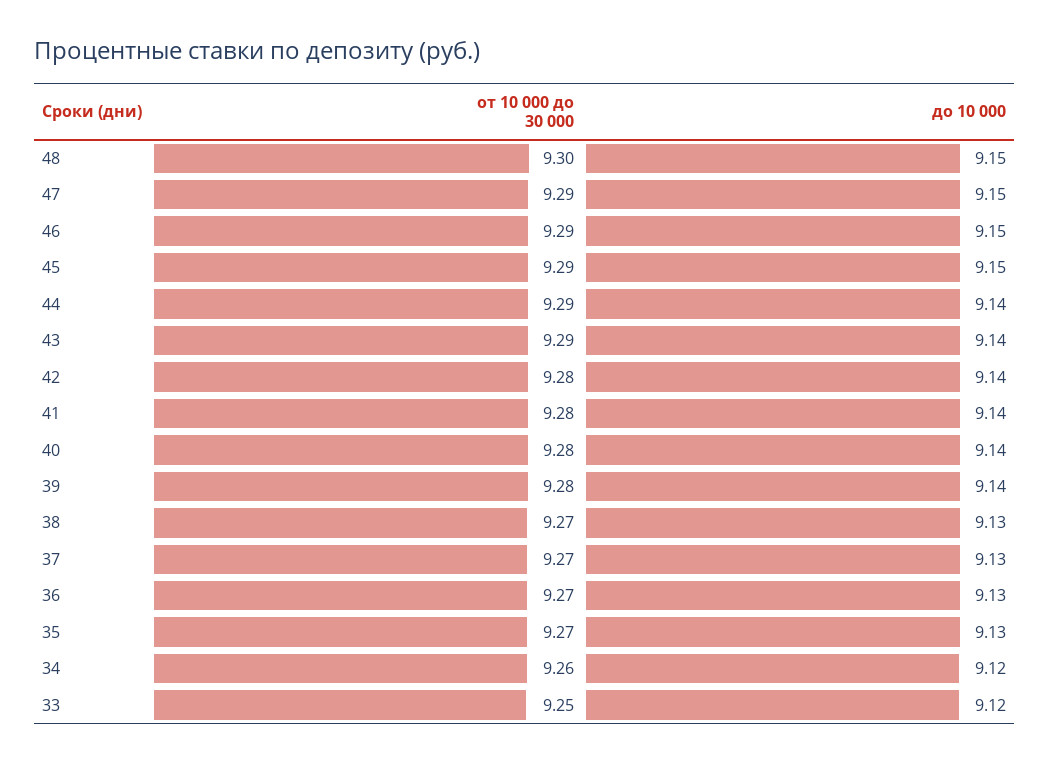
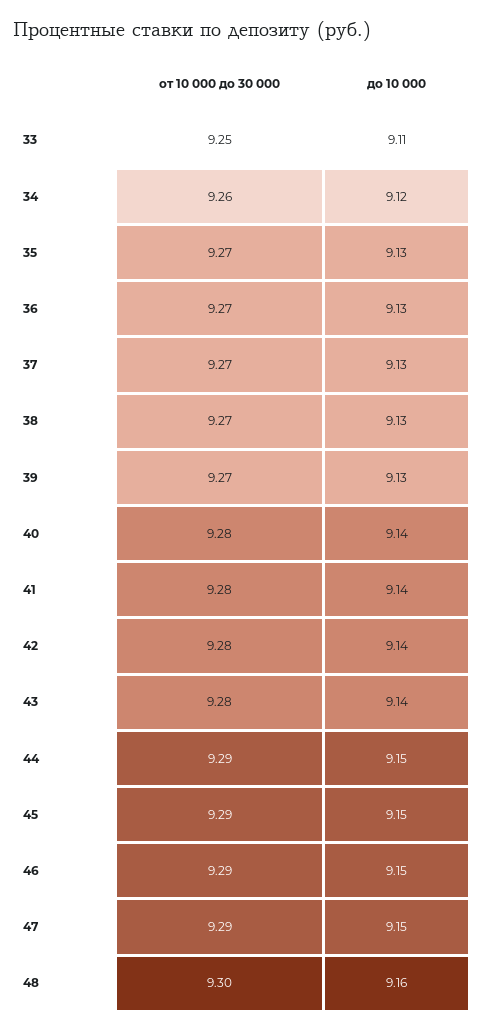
  {
    "от 10 000 до 30 000": {
      "48": 9.3,
      "47": 9.29,
      "46": 9.29,
      "45": 9.29,
      "44": 9.29,
-     "43": 9.29,
+     "43": 9.28,
      "42": 9.28,
      "41": 9.28,
      "40": 9.28,
-     "39": 9.28,
+     "39": 9.27,
      "38": 9.27,
      "37": 9.27,
      "36": 9.27,
      "35": 9.27,
      "34": 9.26,
      "33": 9.25
    },
    "до 10 000": {
-     "48": 9.15,
+     "48": 9.16,
      "47": 9.15,
      "46": 9.15,
      "45": 9.15,
-     "44": 9.14,
+     "44": 9.15,
      "43": 9.14,
      "42": 9.14,
      "41": 9.14,
      "40": 9.14,
-     "39": 9.14,
+     "39": 9.13,
      "38": 9.13,
      "37": 9.13,
      "36": 9.13,
      "35": 9.13,
      "34": 9.12,
-     "33": 9.12
+     "33": 9.11
    }
  }

